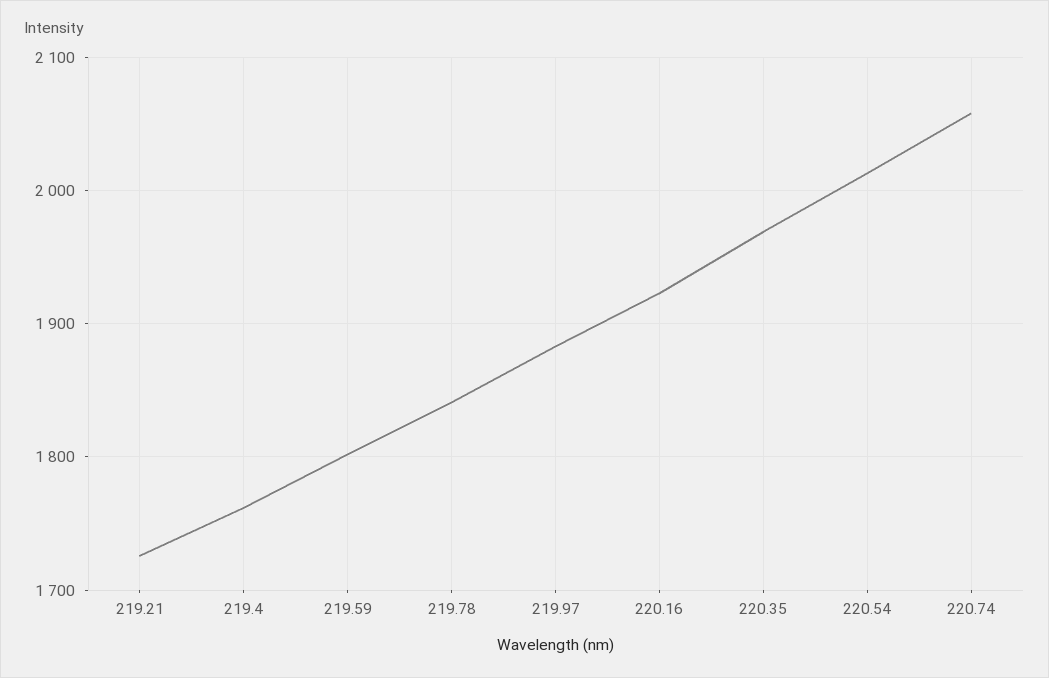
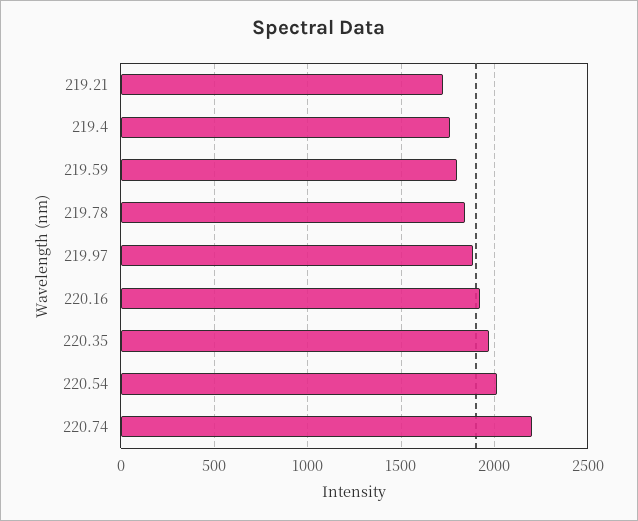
  {
    "219.21": 1730,
    "219.4": 1760,
    "219.59": 1800,
    "219.78": 1840,
    "219.97": 1880,
    "220.16": 1920,
    "220.35": 1970,
    "220.54": 2010,
-   "220.74": 2060
+   "220.74": 2200
  }

